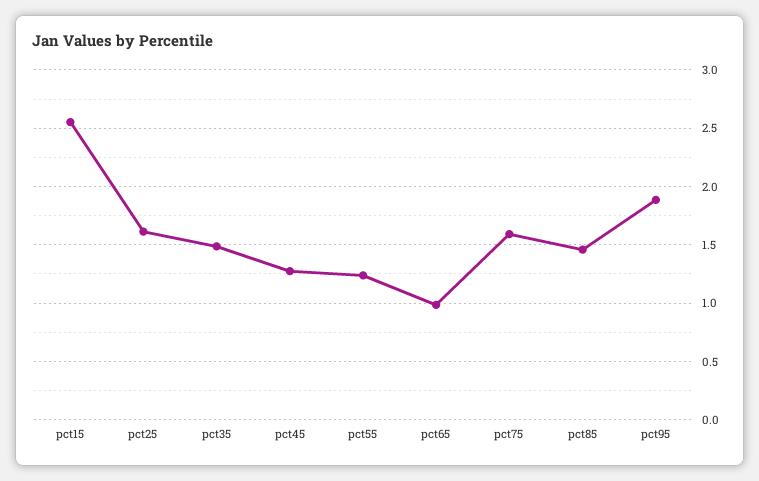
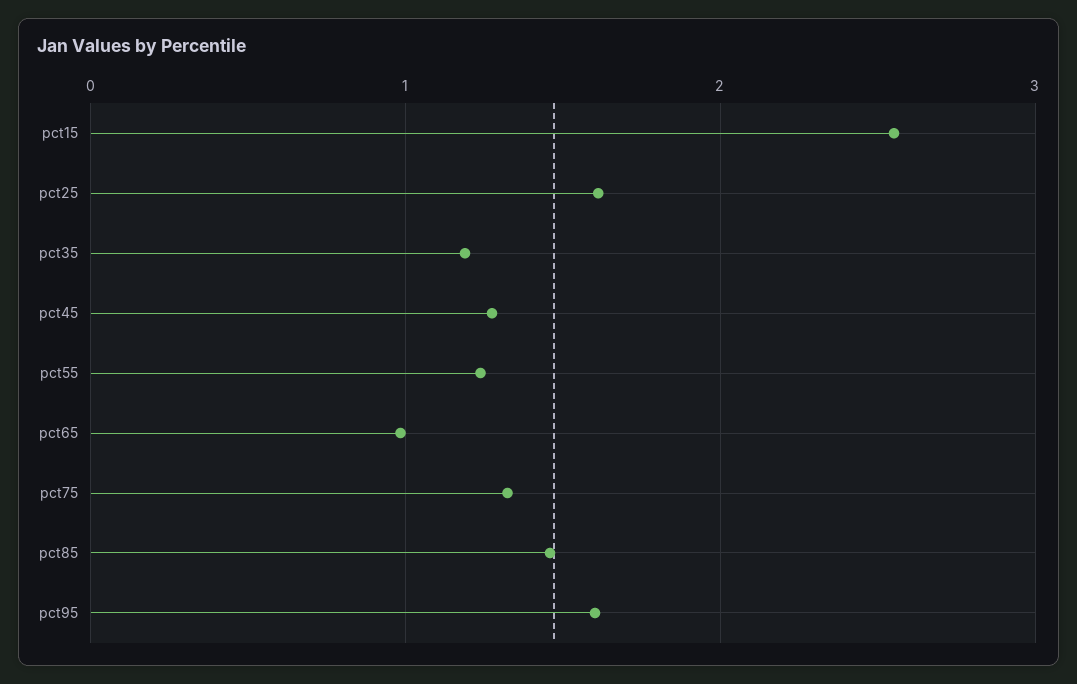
  {
    "pct15": 2.6,
    "pct25": 1.6,
-   "pct35": 1.5,
+   "pct35": 1.2,
    "pct45": 1.3,
    "pct55": 1.2,
    "pct65": 1,
-   "pct75": 1.6,
+   "pct75": 1.3,
    "pct85": 1.5,
-   "pct95": 1.9
+   "pct95": 1.6
  }

